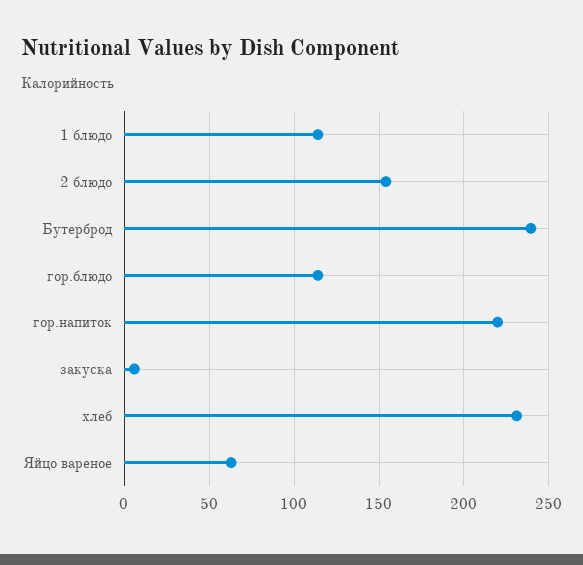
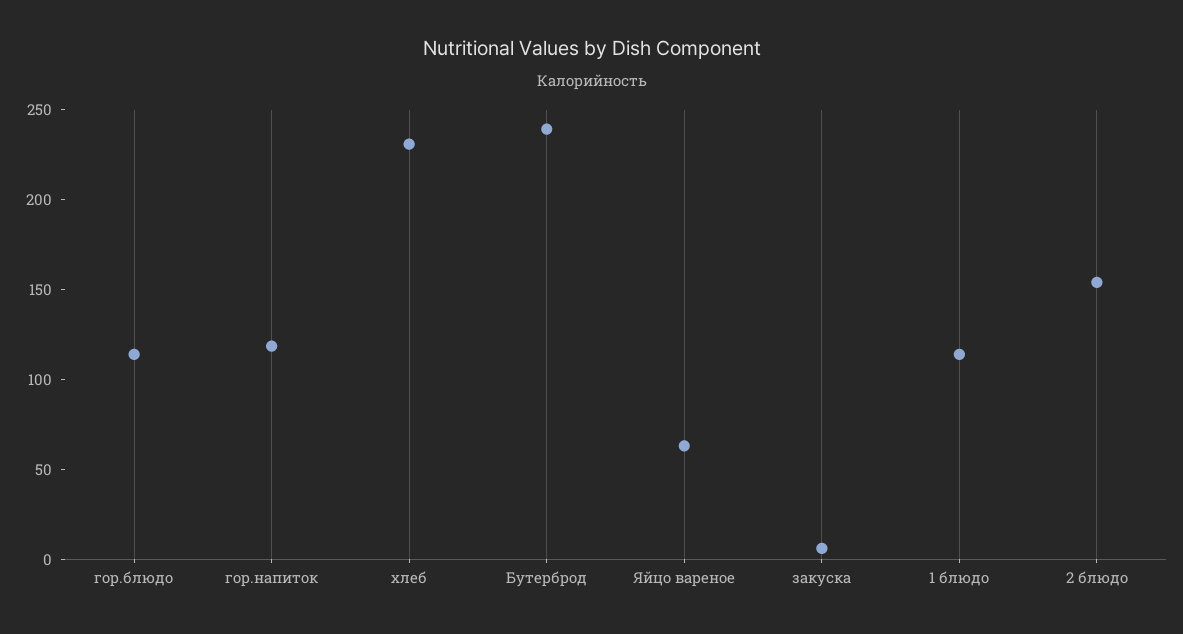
  {
    "1 блюдо": 115,
    "2 блюдо": 155,
    "Бутерброд": 240,
    "гор.блюдо": 115,
-   "гор.напиток": 220,
+   "гор.напиток": 120,
    "закуска": 5,
    "хлеб": 230,
    "Яйцо вареное": 65
  }

